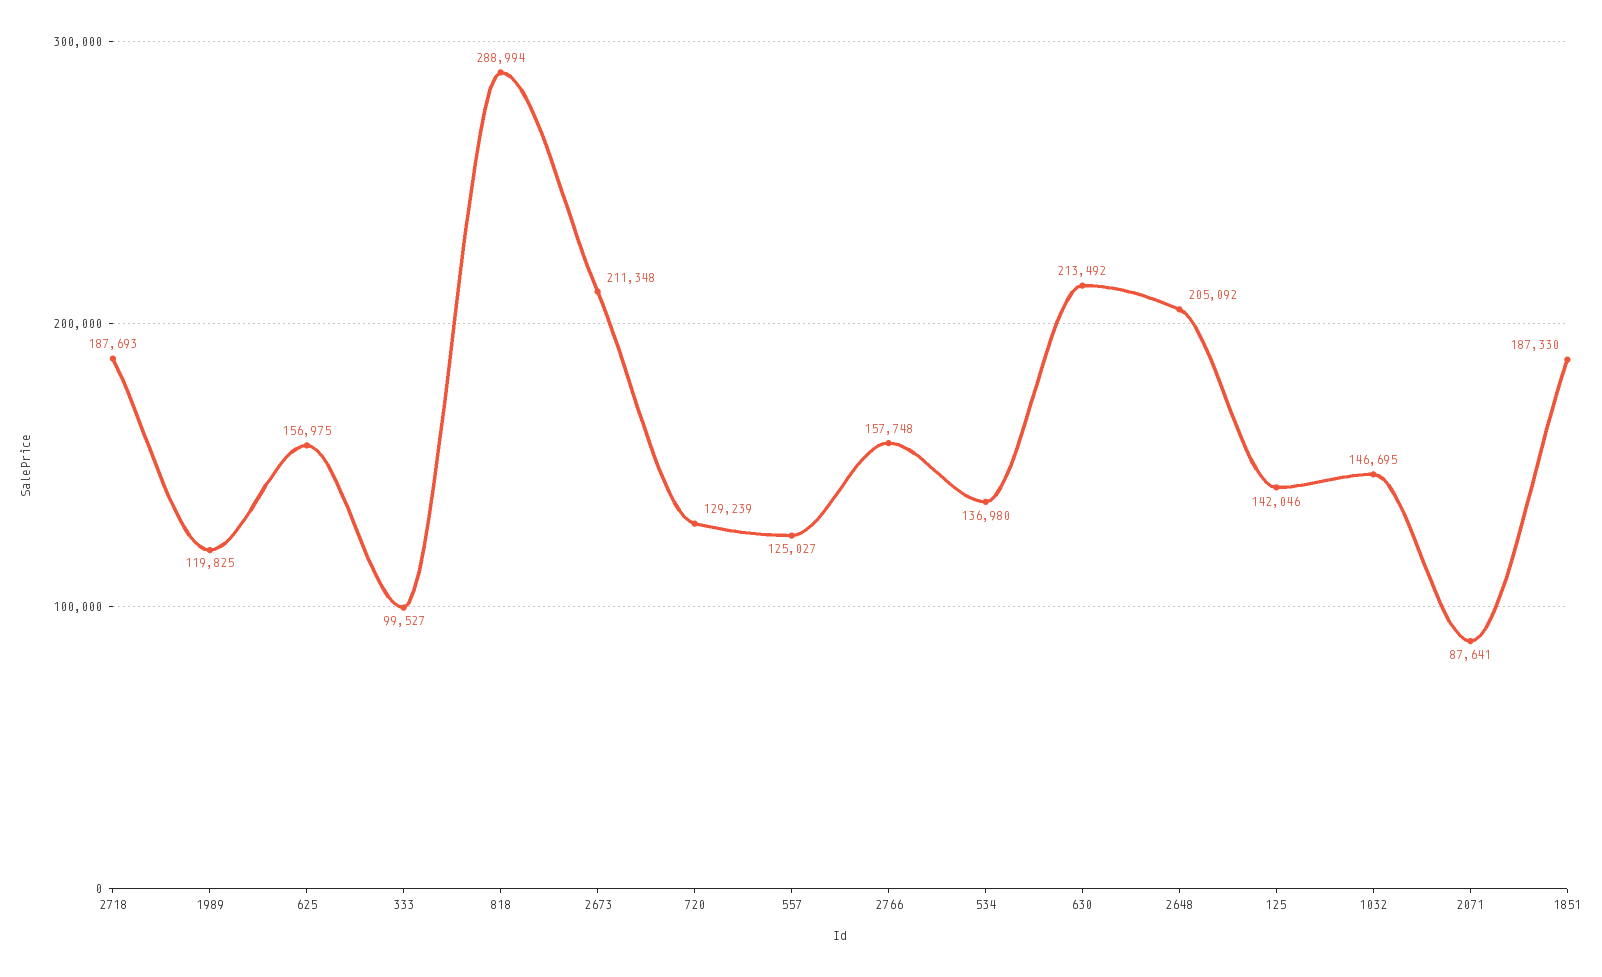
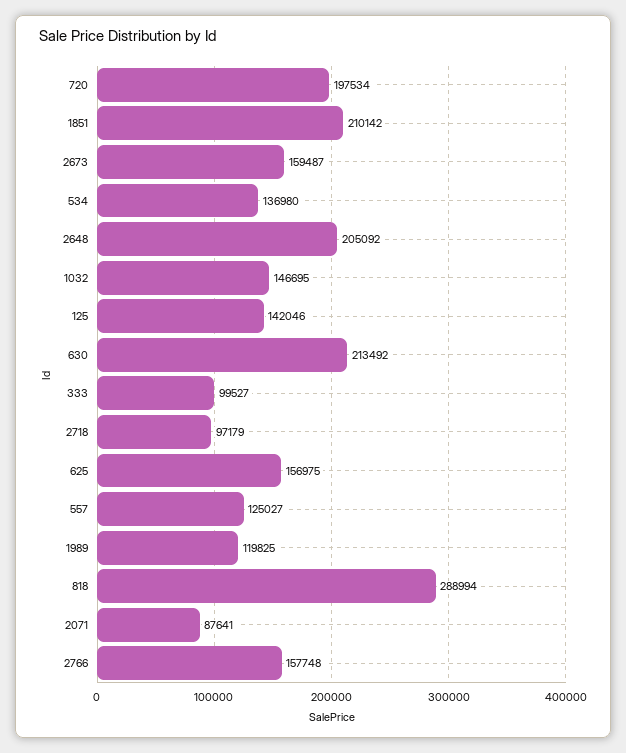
  {
-   "2718": 187693,
+   "2718": 97179,
    "1989": 119825,
    "625": 156975,
    "333": 99527,
    "818": 288994,
-   "2673": 211348,
+   "2673": 159487,
-   "720": 129239,
+   "720": 197534,
    "557": 125027,
    "2766": 157748,
    "534": 136980,
    "630": 213492,
    "2648": 205092,
    "125": 142046,
    "1032": 146695,
    "2071": 87641,
-   "1851": 187330
+   "1851": 210142
  }

